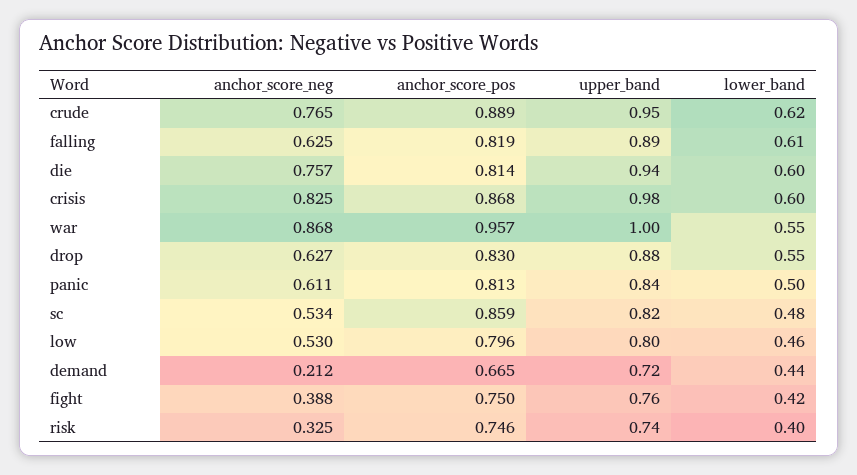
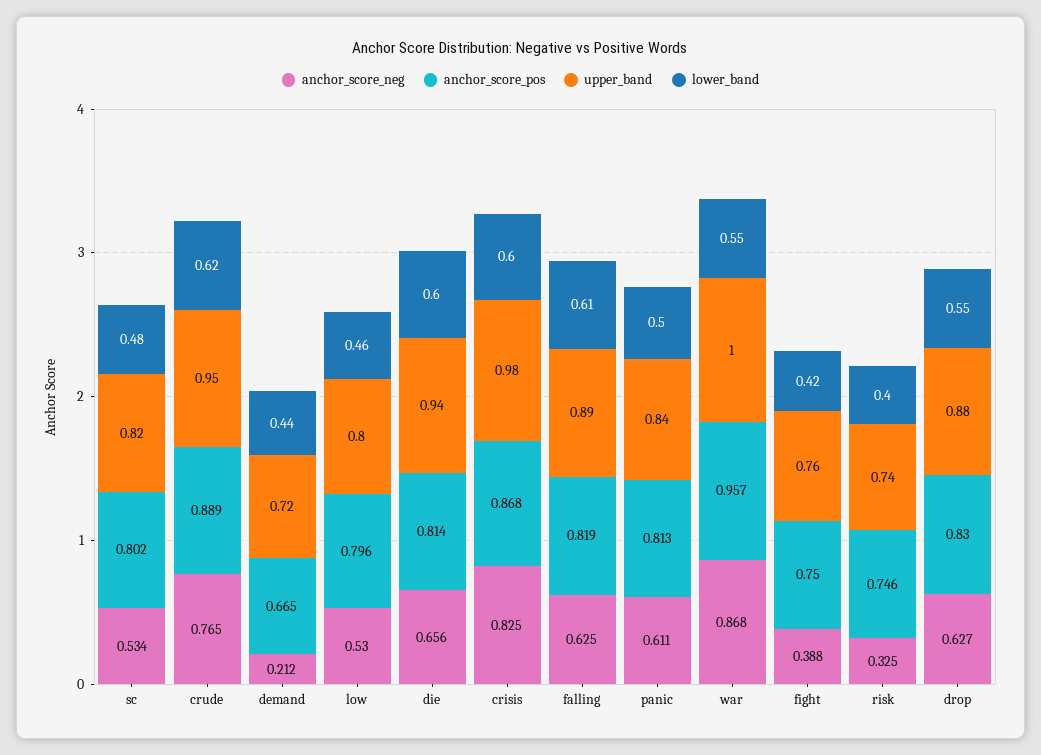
  {
    "anchor_score_neg": {
      "crude": 0.765,
      "falling": 0.625,
-     "die": 0.757,
+     "die": 0.656,
      "crisis": 0.825,
      "war": 0.868,
      "drop": 0.627,
      "panic": 0.611,
      "sc": 0.534,
      "low": 0.53,
      "demand": 0.212,
      "fight": 0.388,
      "risk": 0.325
    },
    "anchor_score_pos": {
      "crude": 0.889,
      "falling": 0.819,
      "die": 0.814,
      "crisis": 0.868,
      "war": 0.957,
      "drop": 0.83,
      "panic": 0.813,
-     "sc": 0.859,
+     "sc": 0.802,
      "low": 0.796,
      "demand": 0.665,
      "fight": 0.75,
      "risk": 0.746
    },
    "upper_band": {
      "crude": 0.95,
      "falling": 0.89,
      "die": 0.94,
      "crisis": 0.98,
      "war": 1,
      "drop": 0.88,
      "panic": 0.84,
      "sc": 0.82,
      "low": 0.8,
      "demand": 0.72,
      "fight": 0.76,
      "risk": 0.74
    },
    "lower_band": {
      "crude": 0.62,
      "falling": 0.61,
      "die": 0.6,
      "crisis": 0.6,
      "war": 0.55,
      "drop": 0.55,
      "panic": 0.5,
      "sc": 0.48,
      "low": 0.46,
      "demand": 0.44,
      "fight": 0.42,
      "risk": 0.4
    }
  }

